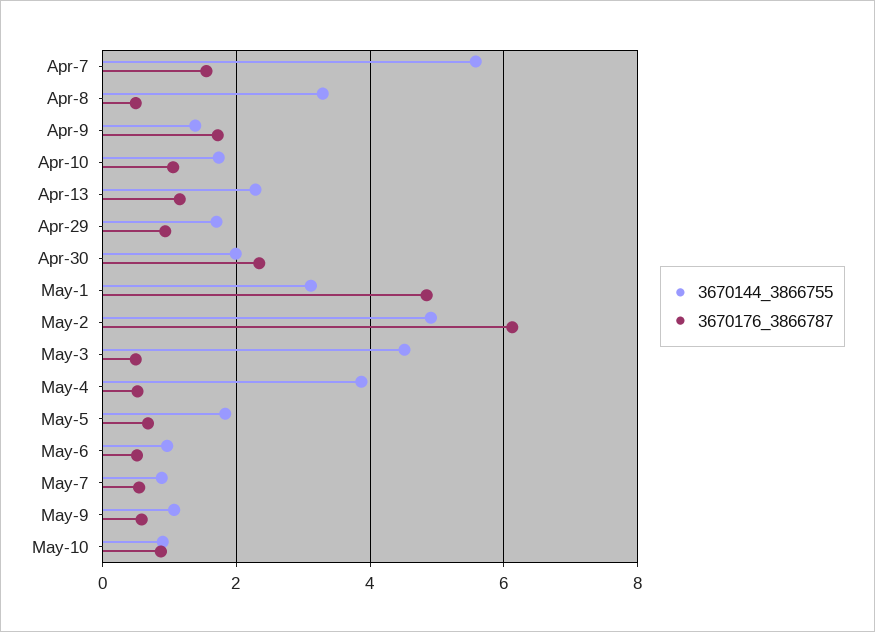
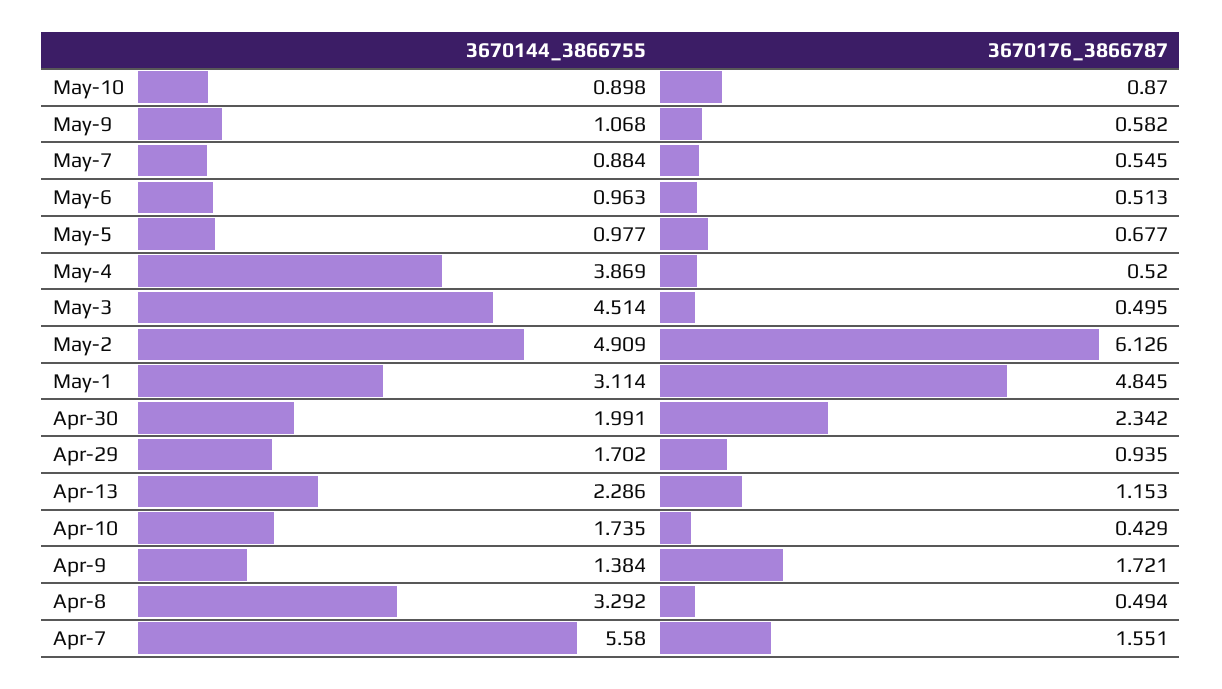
  {
    "3670144_3866755": {
      "Apr-7": 5.58,
      "Apr-8": 3.292,
      "Apr-9": 1.384,
      "Apr-10": 1.735,
      "Apr-13": 2.286,
      "Apr-29": 1.702,
      "Apr-30": 1.991,
      "May-1": 3.114,
      "May-2": 4.909,
      "May-3": 4.514,
      "May-4": 3.869,
-     "May-5": 1.8,
+     "May-5": 0.977,
      "May-6": 0.963,
      "May-7": 0.884,
      "May-9": 1.068,
      "May-10": 0.898
    },
    "3670176_3866787": {
      "Apr-7": 1.551,
      "Apr-8": 0.494,
      "Apr-9": 1.721,
-     "Apr-10": 1,
+     "Apr-10": 0.429,
      "Apr-13": 1.153,
      "Apr-29": 0.935,
      "Apr-30": 2.342,
      "May-1": 4.845,
      "May-2": 6.126,
      "May-3": 0.495,
      "May-4": 0.52,
      "May-5": 0.677,
      "May-6": 0.513,
      "May-7": 0.545,
      "May-9": 0.582,
      "May-10": 0.87
    }
  }

